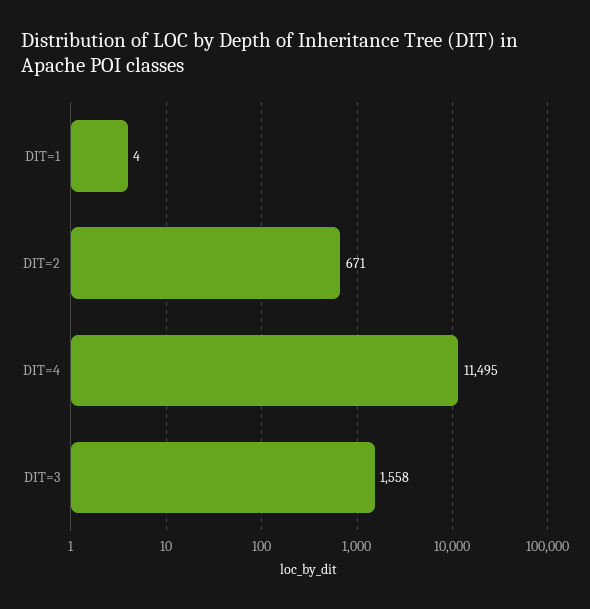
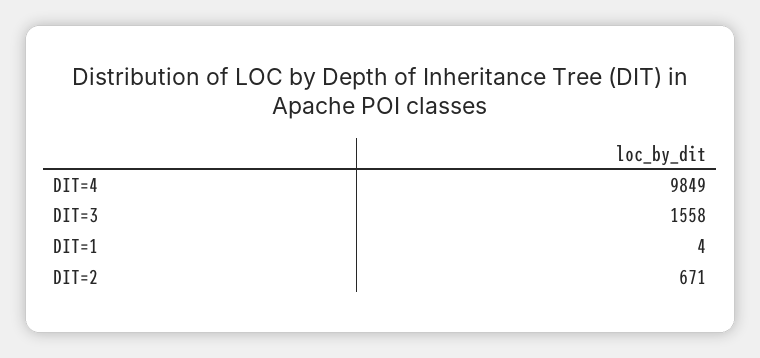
  {
    "DIT=1": 4,
    "DIT=2": 671,
-   "DIT=4": 11495,
+   "DIT=4": 9849,
    "DIT=3": 1558
  }

